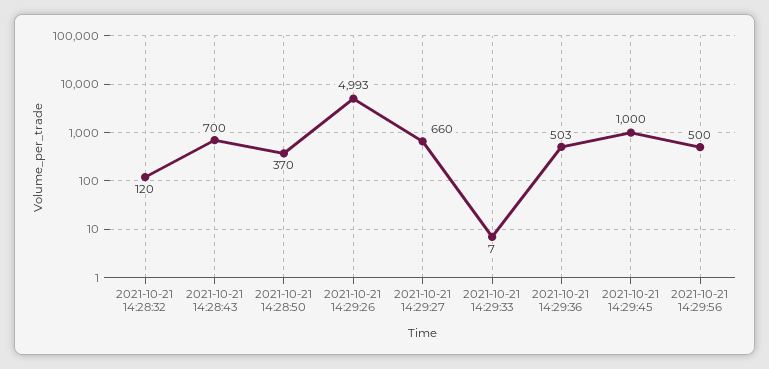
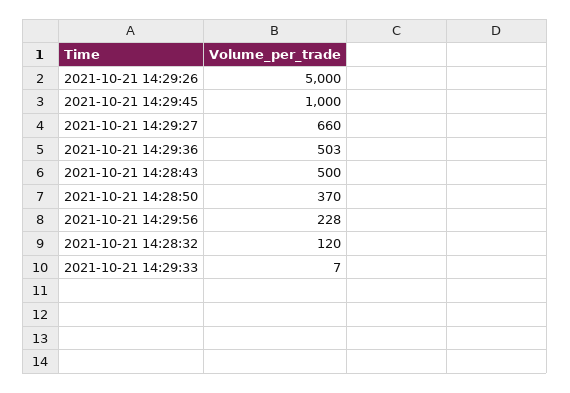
  {
    "2021-10-21 14:28:32": 120,
-   "2021-10-21 14:28:43": 700,
+   "2021-10-21 14:28:43": 500,
    "2021-10-21 14:28:50": 370,
-   "2021-10-21 14:29:26": 4993,
+   "2021-10-21 14:29:26": 5000,
    "2021-10-21 14:29:27": 660,
    "2021-10-21 14:29:33": 7,
    "2021-10-21 14:29:36": 503,
    "2021-10-21 14:29:45": 1000,
-   "2021-10-21 14:29:56": 500
+   "2021-10-21 14:29:56": 228
  }

